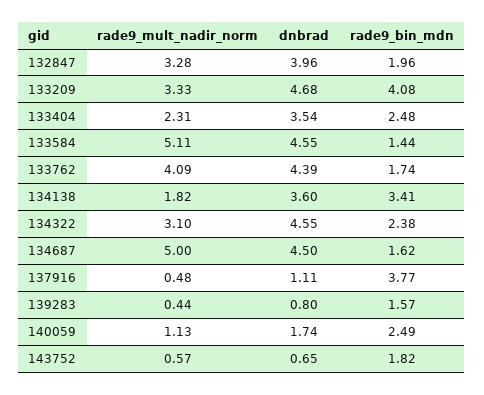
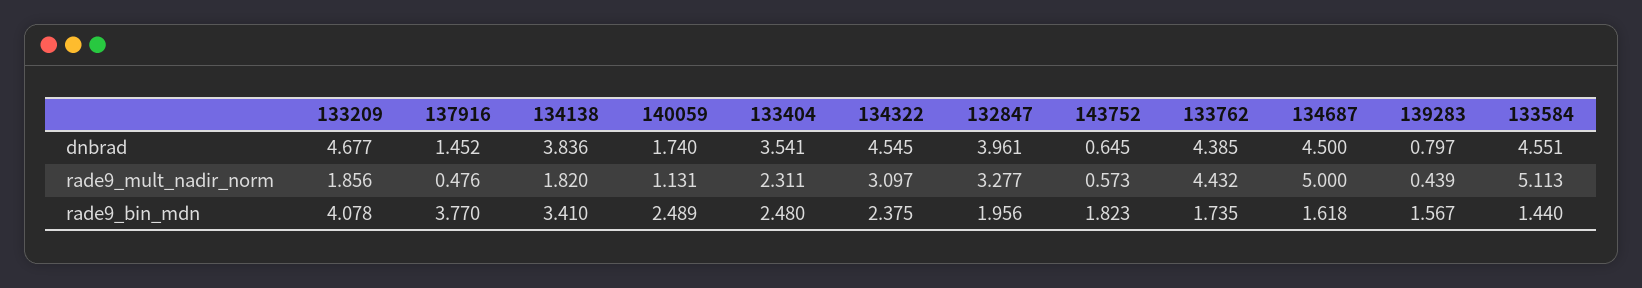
  {
    "rade9_mult_nadir_norm": {
      "132847": 3.277,
-     "133209": 3.33,
+     "133209": 1.856,
      "133404": 2.311,
      "133584": 5.113,
-     "133762": 4.09,
+     "133762": 4.432,
      "134138": 1.82,
      "134322": 3.097,
      "134687": 5,
      "137916": 0.476,
      "139283": 0.439,
      "140059": 1.131,
      "143752": 0.573
    },
    "dnbrad": {
      "132847": 3.961,
      "133209": 4.677,
      "133404": 3.541,
      "133584": 4.551,
      "133762": 4.385,
-     "134138": 3.6,
+     "134138": 3.836,
      "134322": 4.545,
      "134687": 4.5,
-     "137916": 1.11,
+     "137916": 1.452,
      "139283": 0.797,
      "140059": 1.74,
      "143752": 0.645
    },
    "rade9_bin_mdn": {
      "132847": 1.956,
      "133209": 4.078,
      "133404": 2.48,
      "133584": 1.44,
      "133762": 1.735,
      "134138": 3.41,
      "134322": 2.375,
      "134687": 1.618,
      "137916": 3.77,
      "139283": 1.567,
      "140059": 2.489,
      "143752": 1.823
    }
  }

